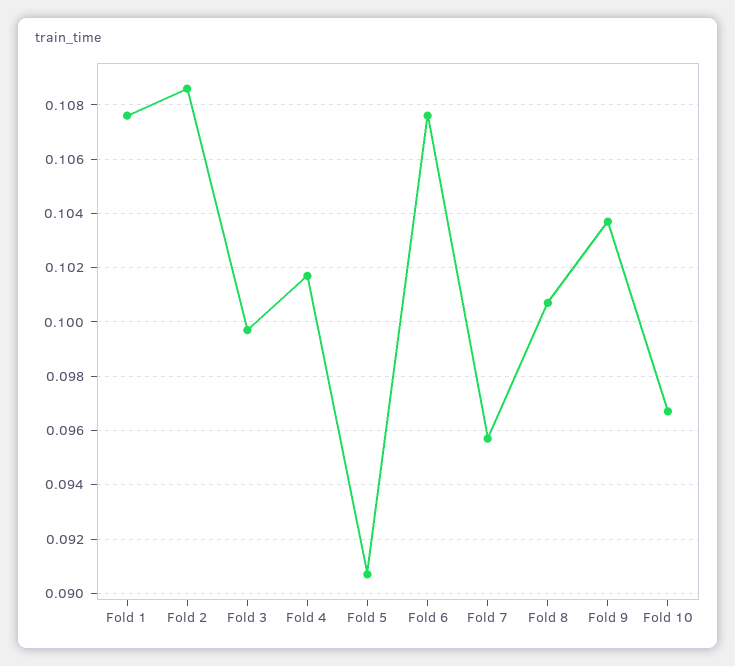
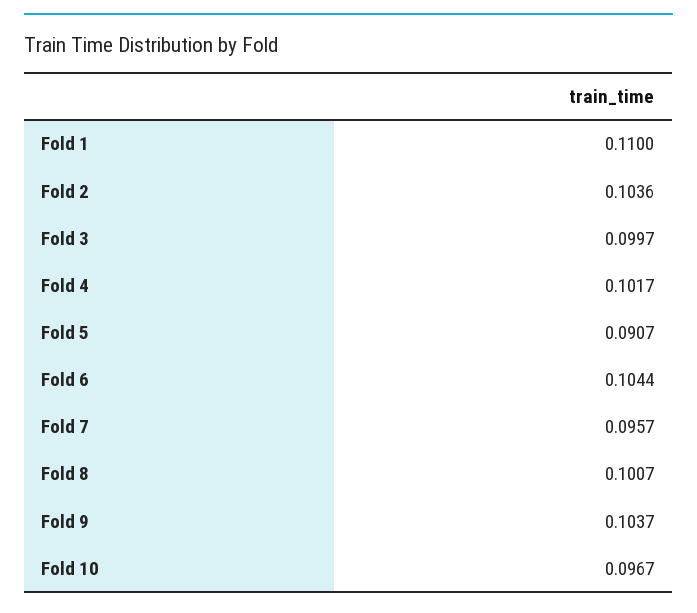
  {
-   "Fold 1": 0.1075,
+   "Fold 1": 0.11,
-   "Fold 2": 0.1085,
+   "Fold 2": 0.1036,
    "Fold 3": 0.0997,
    "Fold 4": 0.1017,
    "Fold 5": 0.0907,
-   "Fold 6": 0.1075,
+   "Fold 6": 0.1044,
    "Fold 7": 0.0957,
    "Fold 8": 0.1007,
    "Fold 9": 0.1037,
    "Fold 10": 0.0967
  }

